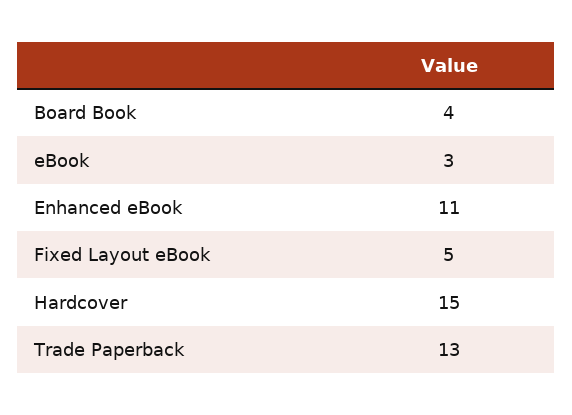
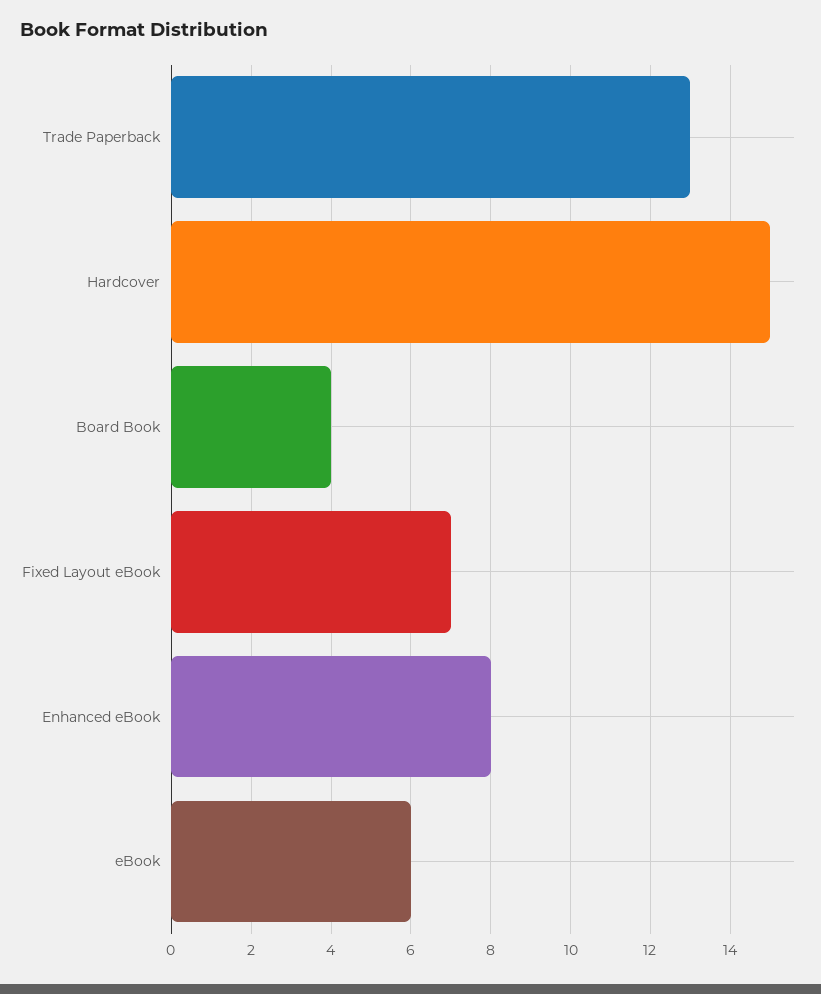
  {
    "Board Book": 4,
-   "eBook": 3,
+   "eBook": 6,
-   "Enhanced eBook": 11,
+   "Enhanced eBook": 8,
-   "Fixed Layout eBook": 5,
+   "Fixed Layout eBook": 7,
    "Hardcover": 15,
    "Trade Paperback": 13
  }

